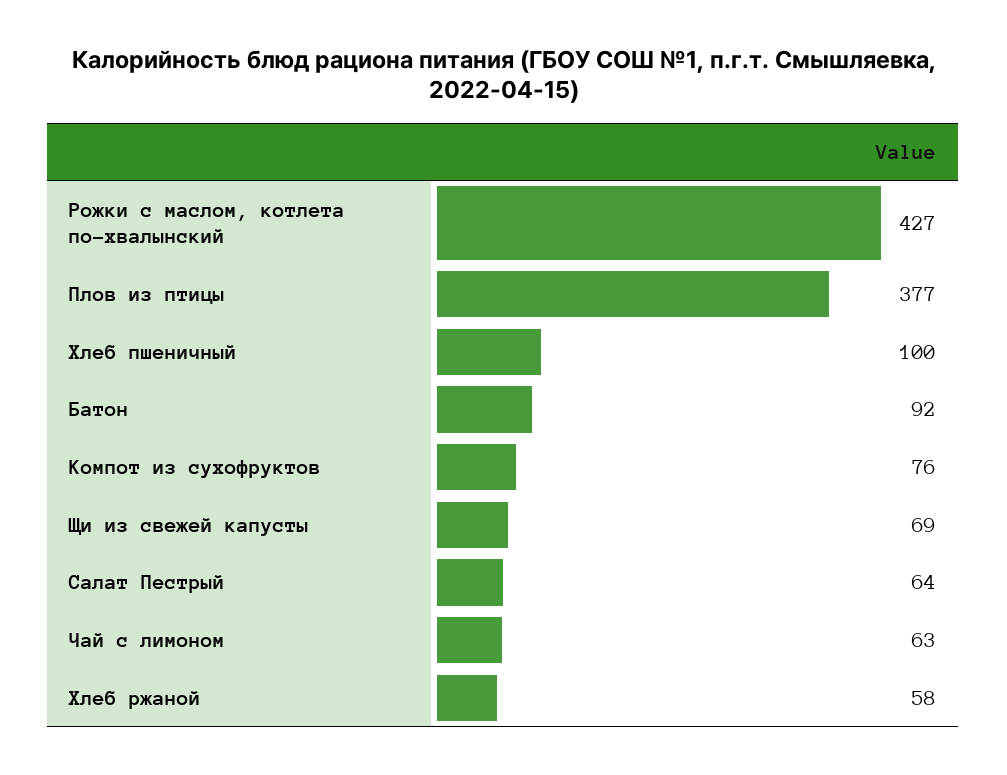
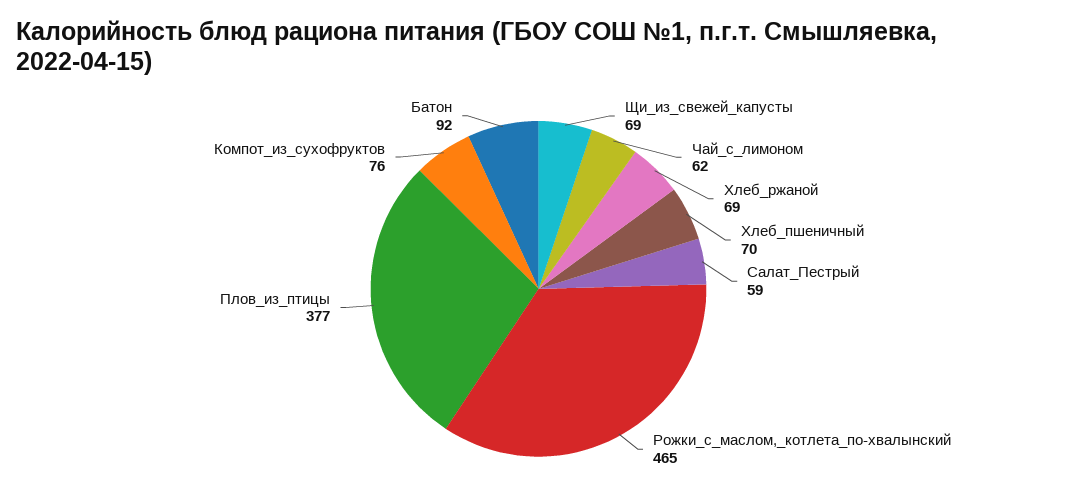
  {
-   "Рожки с маслом, котлета по-хвалынский": 427,
+   "Рожки с маслом, котлета по-хвалынский": 465,
    "Плов из птицы": 377,
-   "Хлеб пшеничный": 100,
+   "Хлеб пшеничный": 70,
    "Батон": 92,
    "Компот из сухофруктов": 76,
    "Щи из свежей капусты": 69,
-   "Салат Пестрый": 64,
+   "Салат Пестрый": 59,
-   "Чай с лимоном": 63,
+   "Чай с лимоном": 62,
-   "Хлеб ржаной": 58
+   "Хлеб ржаной": 69
  }

